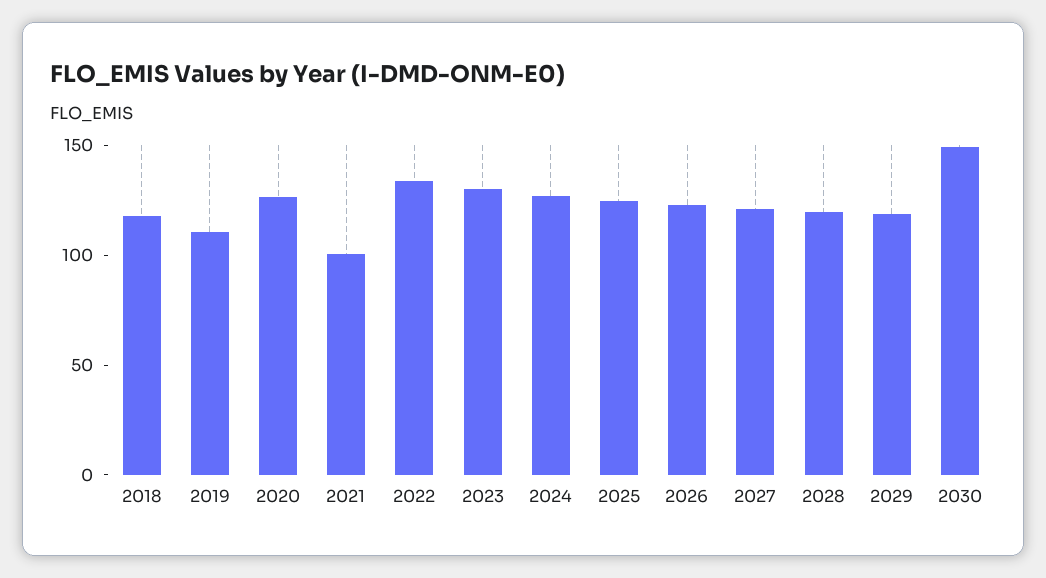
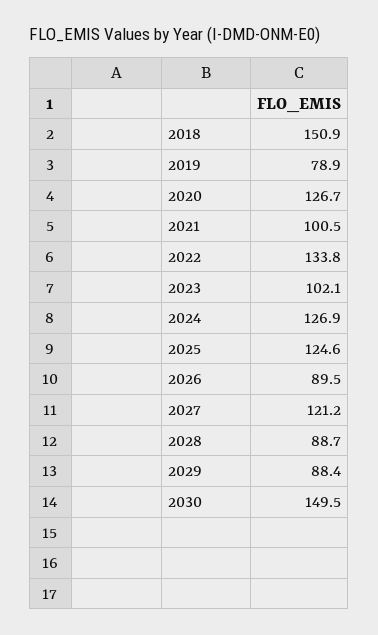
  {
-   "2018": 120,
+   "2018": 150.9,
-   "2019": 110,
+   "2019": 78.9,
    "2020": 126.7,
    "2021": 100.5,
    "2022": 133.8,
-   "2023": 130,
+   "2023": 102.1,
    "2024": 126.9,
    "2025": 124.6,
-   "2026": 120,
+   "2026": 89.5,
    "2027": 121.2,
-   "2028": 120,
+   "2028": 88.7,
-   "2029": 120,
+   "2029": 88.4,
    "2030": 149.5
  }

